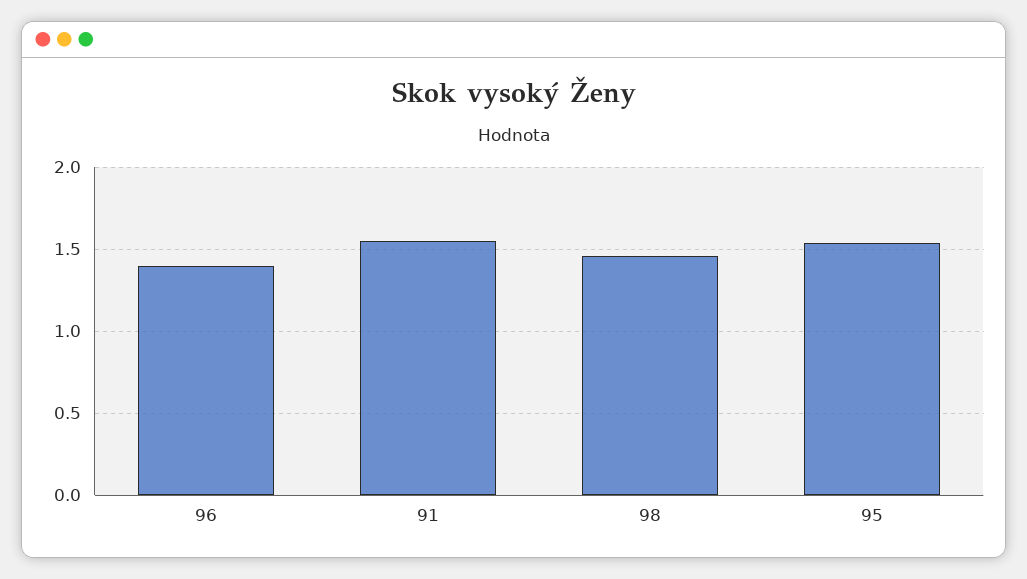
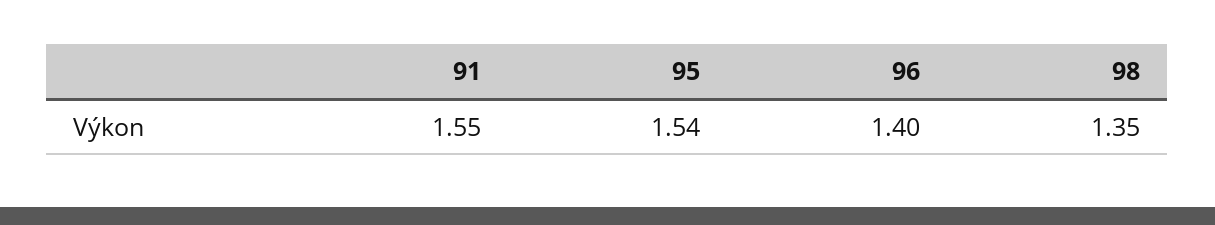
  {
    "96": 1.4,
    "91": 1.55,
-   "98": 1.45,
+   "98": 1.35,
    "95": 1.54
  }

